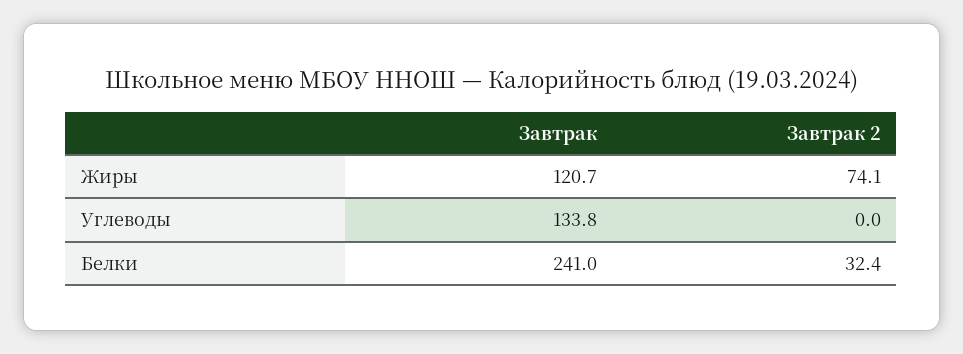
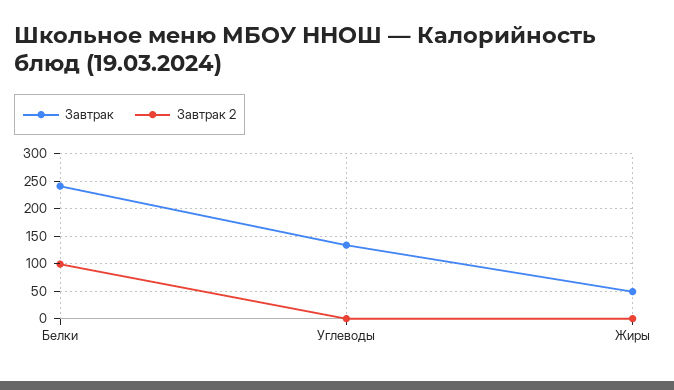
  {
    "Завтрак": {
-     "Жиры": 120.7,
+     "Жиры": 50,
      "Углеводы": 133.8,
      "Белки": 241
    },
    "Завтрак 2": {
-     "Жиры": 74.1,
+     "Жиры": 0,
      "Углеводы": 0,
-     "Белки": 32.4
+     "Белки": 100
    }
  }

